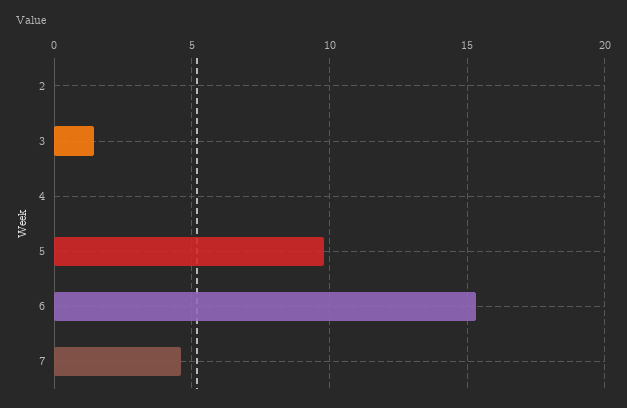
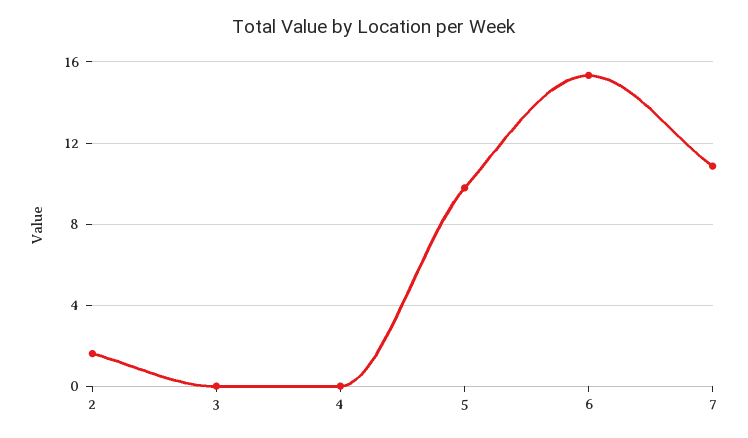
  {
-   "2": 0,
+   "2": 1.5,
-   "3": 1.5,
+   "3": 0,
    "4": 0,
    "5": 10,
    "6": 15.5,
-   "7": 4.5
+   "7": 11
  }

